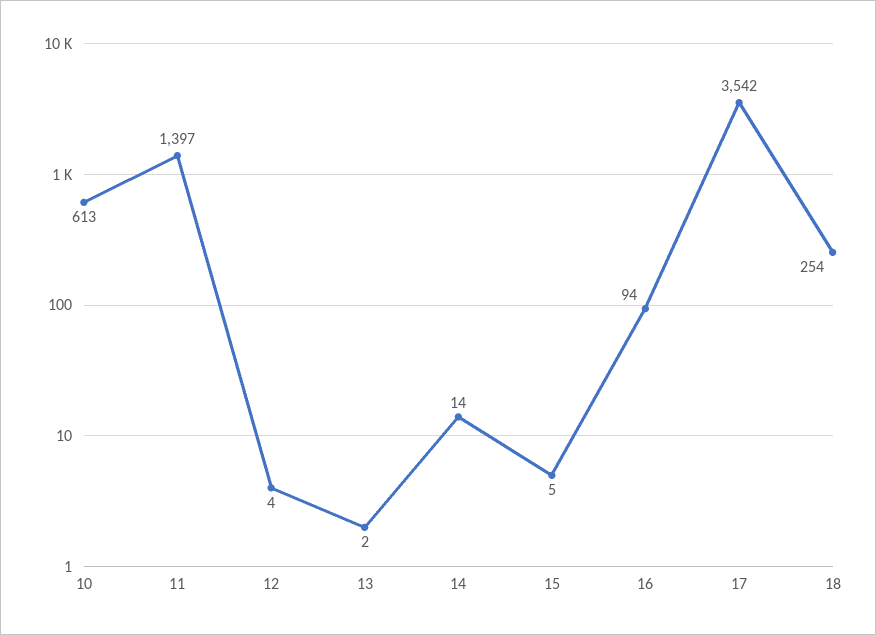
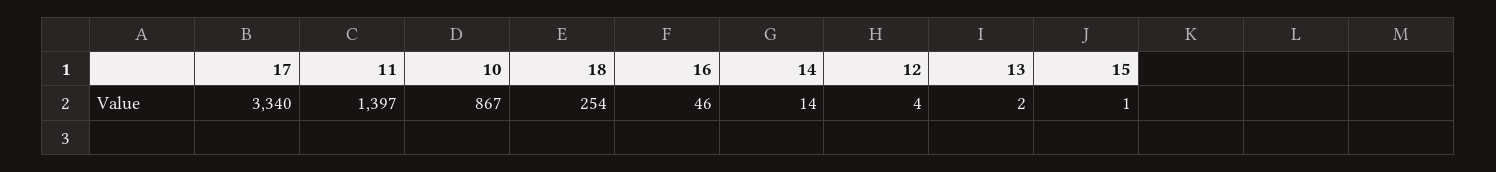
  {
-   "10": 613,
+   "10": 867,
    "11": 1397,
    "12": 4,
    "13": 2,
    "14": 14,
-   "15": 5,
+   "15": 1,
-   "16": 94,
+   "16": 46,
-   "17": 3542,
+   "17": 3340,
    "18": 254
  }

